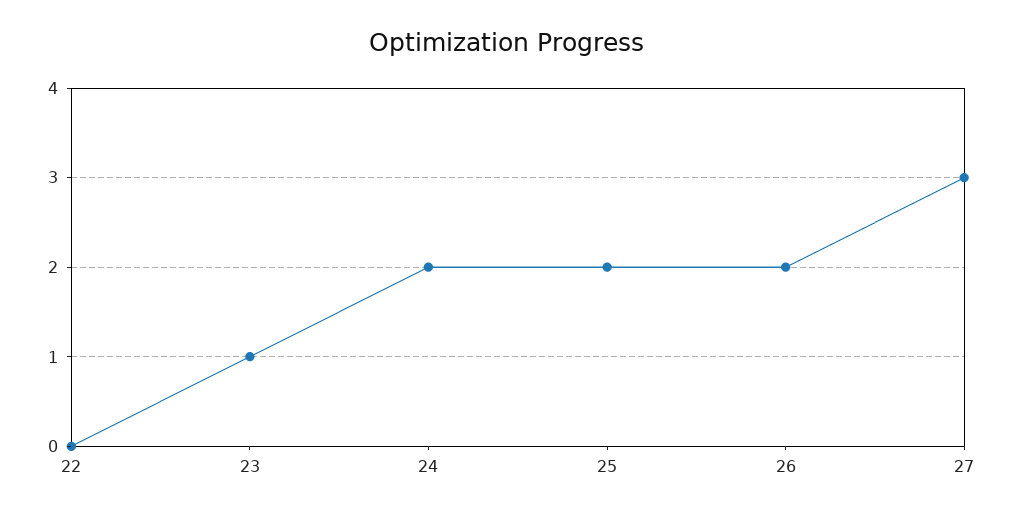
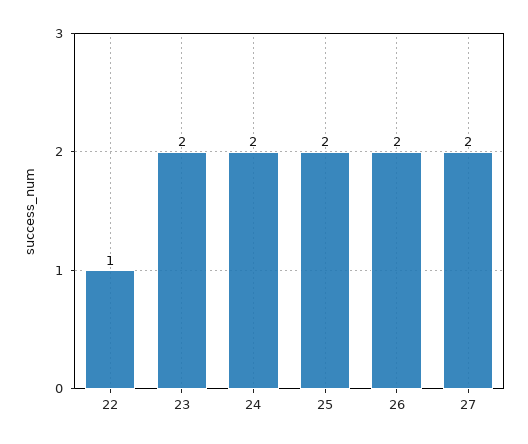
  {
-   "22": 0,
+   "22": 1,
-   "23": 1,
+   "23": 2,
    "24": 2,
    "25": 2,
    "26": 2,
-   "27": 3
+   "27": 2
  }

